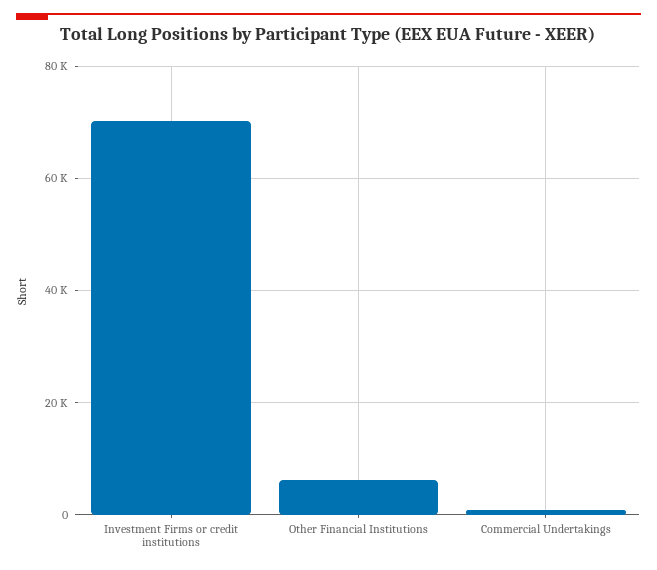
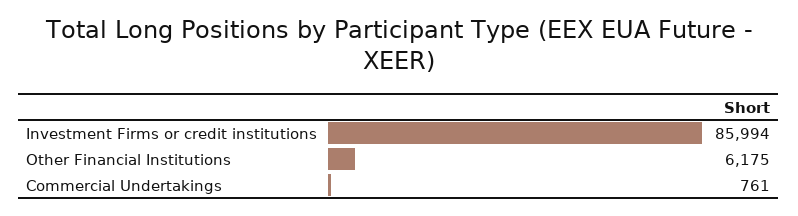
  {
-   "Investment Firms or credit institutions": 70000,
+   "Investment Firms or credit institutions": 85994,
    "Other Financial Institutions": 6175,
    "Commercial Undertakings": 761
  }

